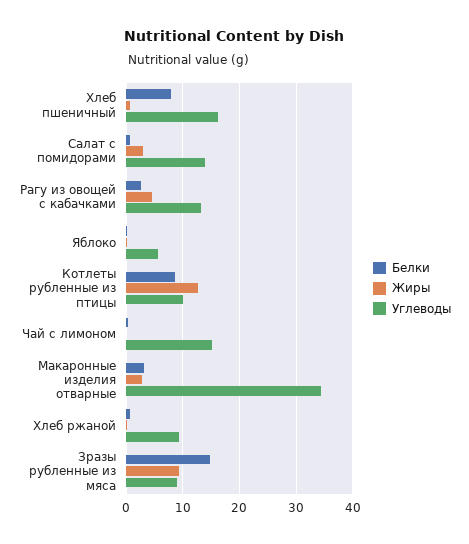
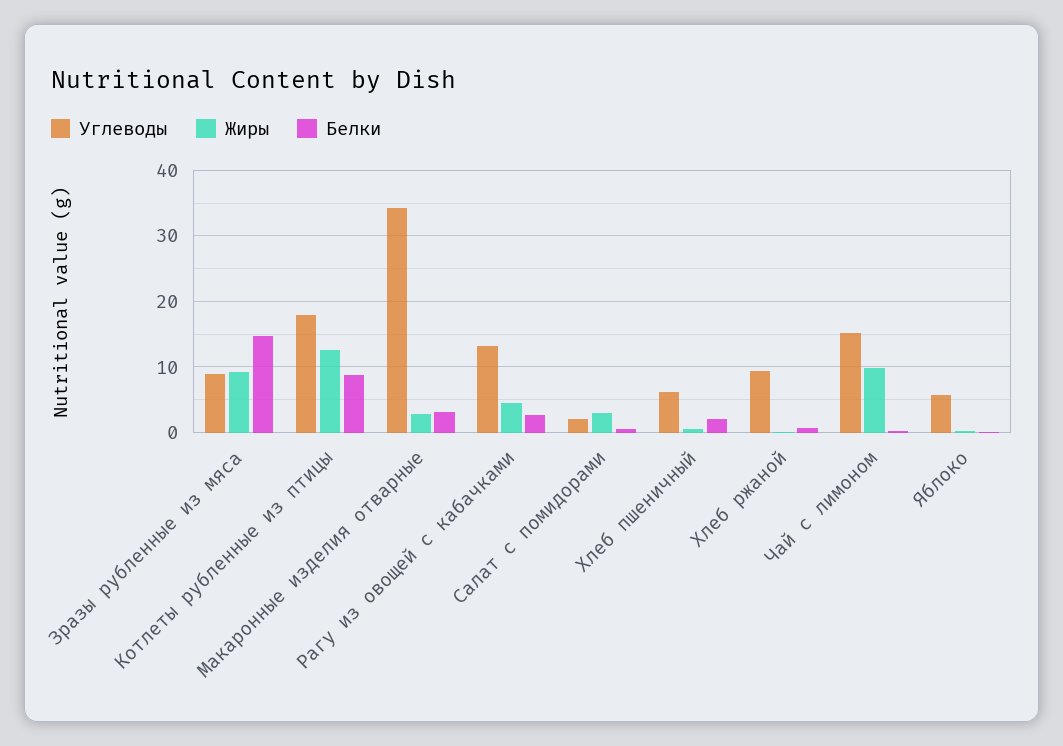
  {
    "Белки": {
-     "Хлеб пшеничный": 8,
+     "Хлеб пшеничный": 2,
      "Салат с помидорами": 1,
      "Рагу из овощей с кабачками": 3,
      "Яблоко": 0,
      "Котлеты рубленные из птицы": 9,
      "Чай с лимоном": 0,
      "Макаронные изделия отварные": 3,
      "Хлеб ржаной": 1,
      "Зразы рубленные из мяса": 15
    },
    "Жиры": {
      "Хлеб пшеничный": 1,
      "Салат с помидорами": 3,
      "Рагу из овощей с кабачками": 5,
      "Яблоко": 0,
      "Котлеты рубленные из птицы": 13,
-     "Чай с лимоном": 0,
+     "Чай с лимоном": 10,
      "Макаронные изделия отварные": 3,
      "Хлеб ржаной": 0,
      "Зразы рубленные из мяса": 9
    },
    "Углеводы": {
-     "Хлеб пшеничный": 16,
+     "Хлеб пшеничный": 6,
-     "Салат с помидорами": 14,
+     "Салат с помидорами": 2,
      "Рагу из овощей с кабачками": 13,
      "Яблоко": 6,
-     "Котлеты рубленные из птицы": 10,
+     "Котлеты рубленные из птицы": 18,
      "Чай с лимоном": 15,
      "Макаронные изделия отварные": 34,
      "Хлеб ржаной": 9,
      "Зразы рубленные из мяса": 9
    }
  }

